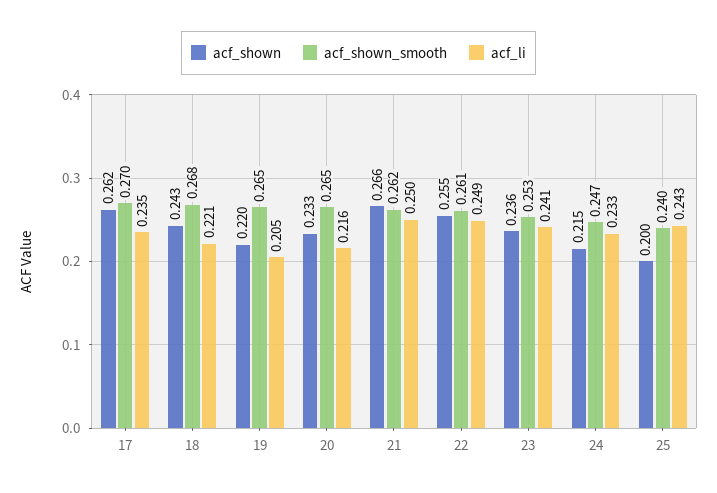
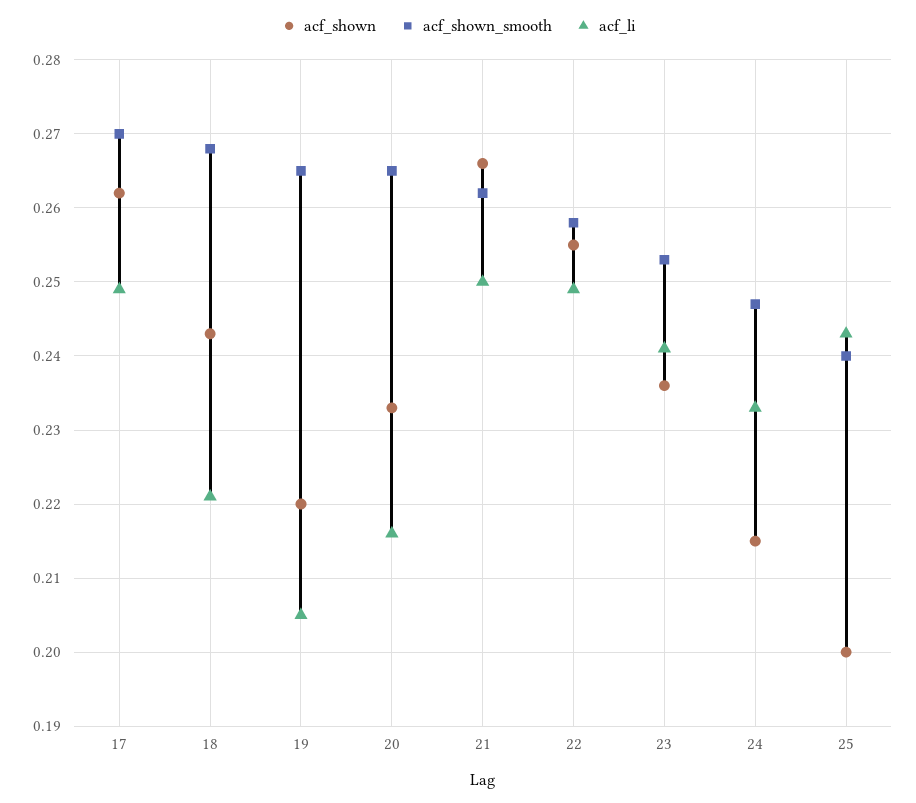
  {
    "acf_shown": {
      "17": 0.262,
      "18": 0.243,
      "19": 0.22,
      "20": 0.233,
      "21": 0.266,
      "22": 0.255,
      "23": 0.236,
      "24": 0.215,
      "25": 0.2
    },
    "acf_shown_smooth": {
      "17": 0.27,
      "18": 0.268,
      "19": 0.265,
      "20": 0.265,
      "21": 0.262,
-     "22": 0.261,
+     "22": 0.258,
      "23": 0.253,
      "24": 0.247,
      "25": 0.24
    },
    "acf_li": {
-     "17": 0.235,
+     "17": 0.249,
      "18": 0.221,
      "19": 0.205,
      "20": 0.216,
      "21": 0.25,
      "22": 0.249,
      "23": 0.241,
      "24": 0.233,
      "25": 0.243
    }
  }

